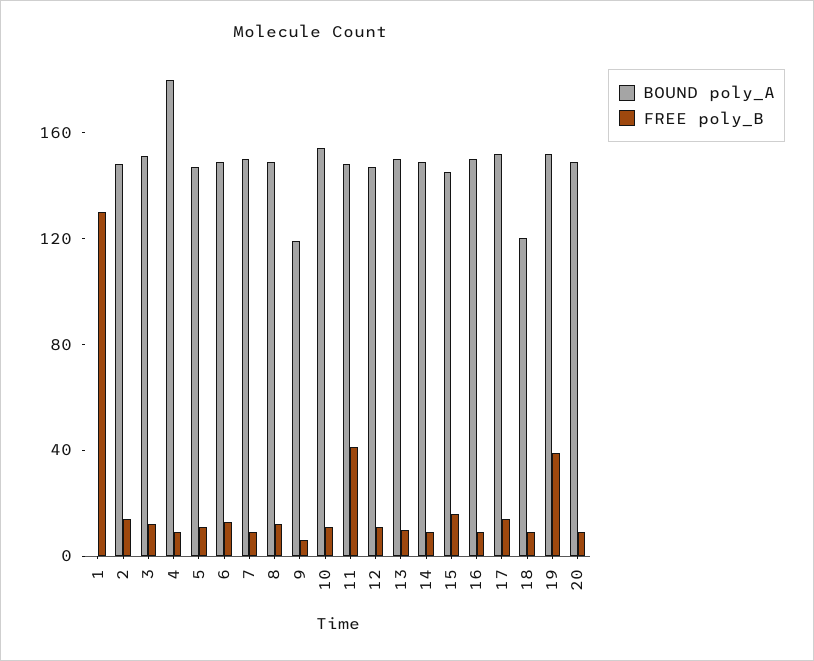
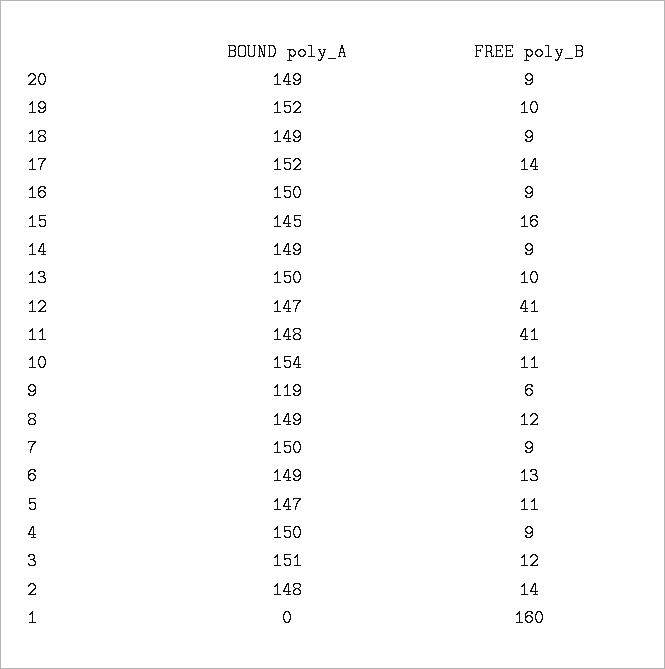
  {
    "BOUND poly_A": {
      "1": 0,
      "2": 148,
      "3": 151,
-     "4": 180,
+     "4": 150,
      "5": 147,
      "6": 149,
      "7": 150,
      "8": 149,
      "9": 119,
      "10": 154,
      "11": 148,
      "12": 147,
      "13": 150,
      "14": 149,
      "15": 145,
      "16": 150,
      "17": 152,
-     "18": 120,
+     "18": 149,
      "19": 152,
      "20": 149
    },
    "FREE poly_B": {
-     "1": 130,
+     "1": 160,
      "2": 14,
      "3": 12,
      "4": 9,
      "5": 11,
      "6": 13,
      "7": 9,
      "8": 12,
      "9": 6,
      "10": 11,
      "11": 41,
-     "12": 10,
+     "12": 41,
      "13": 10,
      "14": 9,
      "15": 16,
      "16": 9,
      "17": 14,
      "18": 9,
-     "19": 40,
+     "19": 10,
      "20": 9
    }
  }

